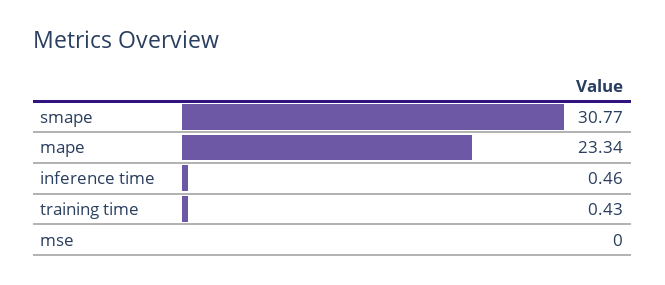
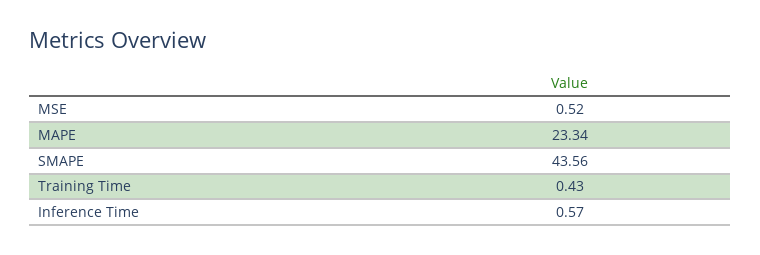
  {
-   "smape": 30.77,
+   "smape": 43.56,
    "mape": 23.34,
-   "inference time": 0.46,
+   "inference time": 0.57,
    "training time": 0.43,
-   "mse": 0
+   "mse": 0.52
  }

